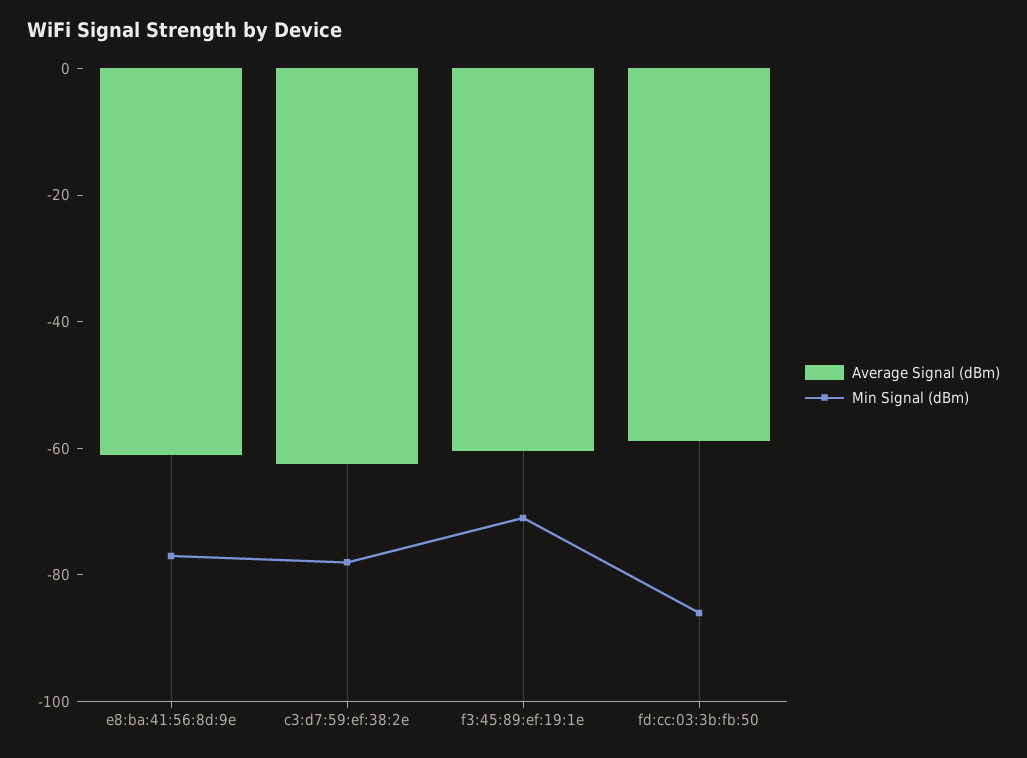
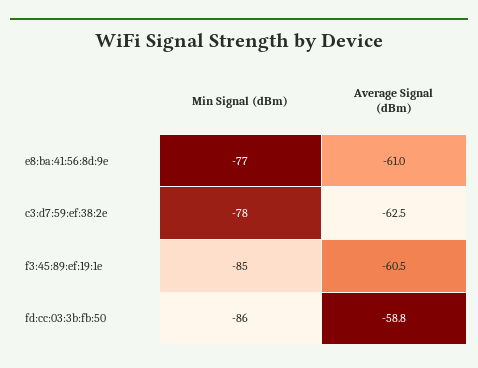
  {
    "Average Signal (dBm)": {
      "e8:ba:41:56:8d:9e": -61,
      "c3:d7:59:ef:38:2e": -62.5,
      "f3:45:89:ef:19:1e": -60.5,
      "fd:cc:03:3b:fb:50": -58.8
    },
    "Min Signal (dBm)": {
      "e8:ba:41:56:8d:9e": -77,
      "c3:d7:59:ef:38:2e": -78,
-     "f3:45:89:ef:19:1e": -70,
+     "f3:45:89:ef:19:1e": -85,
      "fd:cc:03:3b:fb:50": -86
    }
  }

